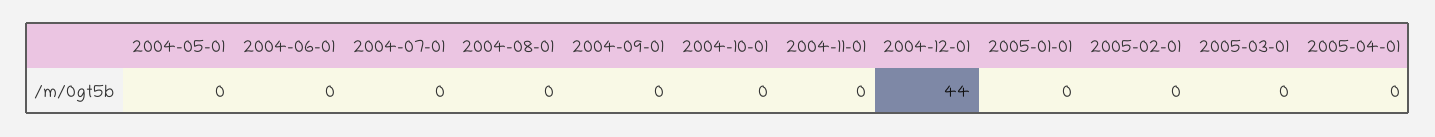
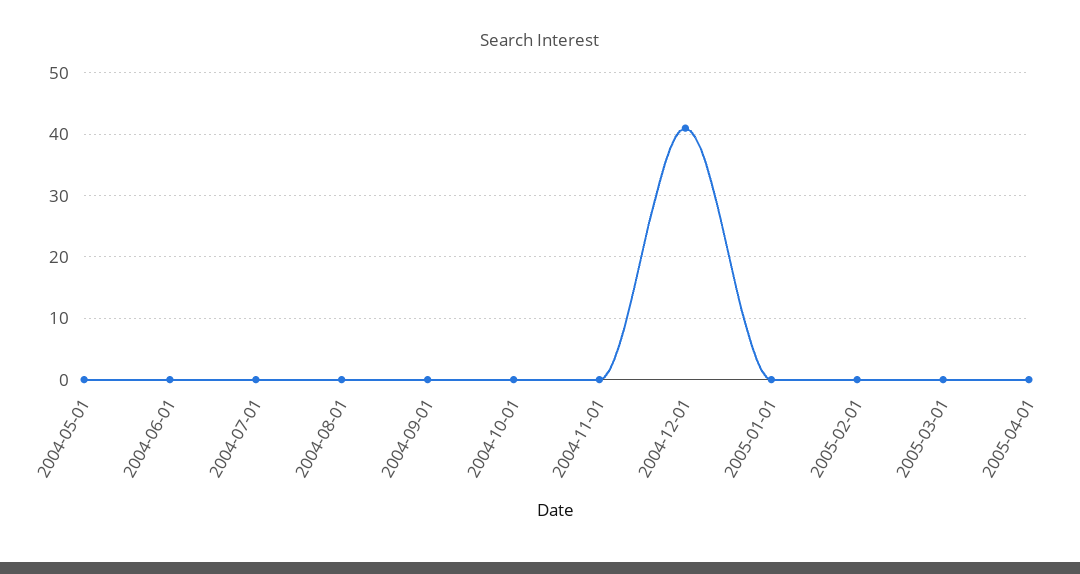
  {
    "2004-05-01": 0,
    "2004-06-01": 0,
    "2004-07-01": 0,
    "2004-08-01": 0,
    "2004-09-01": 0,
    "2004-10-01": 0,
    "2004-11-01": 0,
-   "2004-12-01": 44,
+   "2004-12-01": 41,
    "2005-01-01": 0,
    "2005-02-01": 0,
    "2005-03-01": 0,
    "2005-04-01": 0
  }

